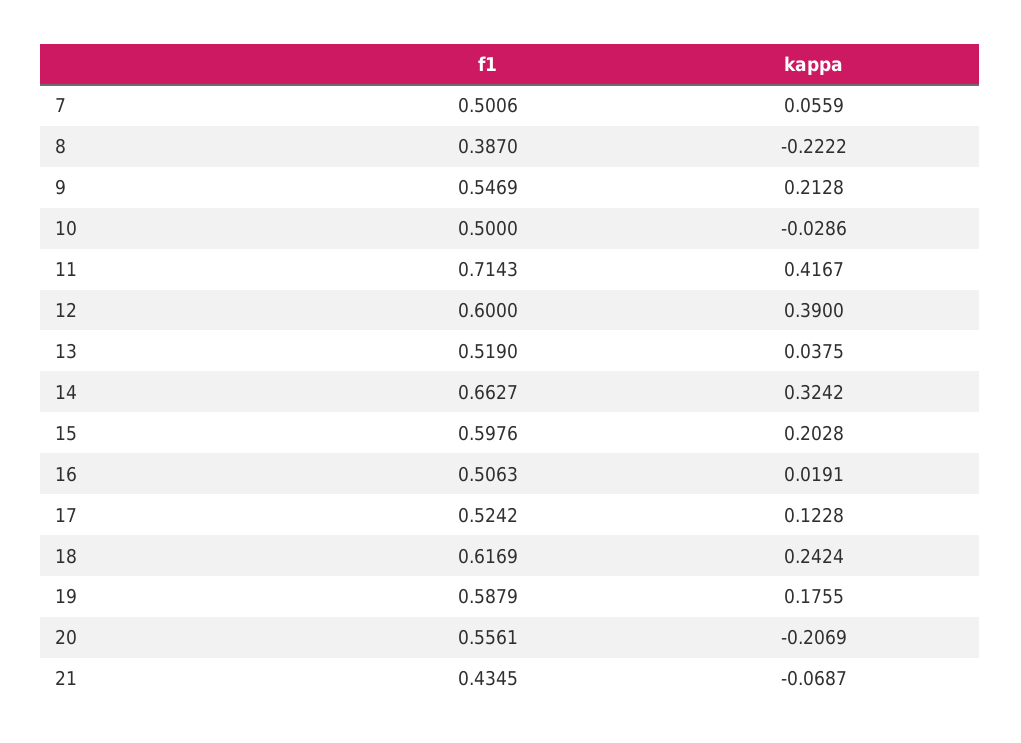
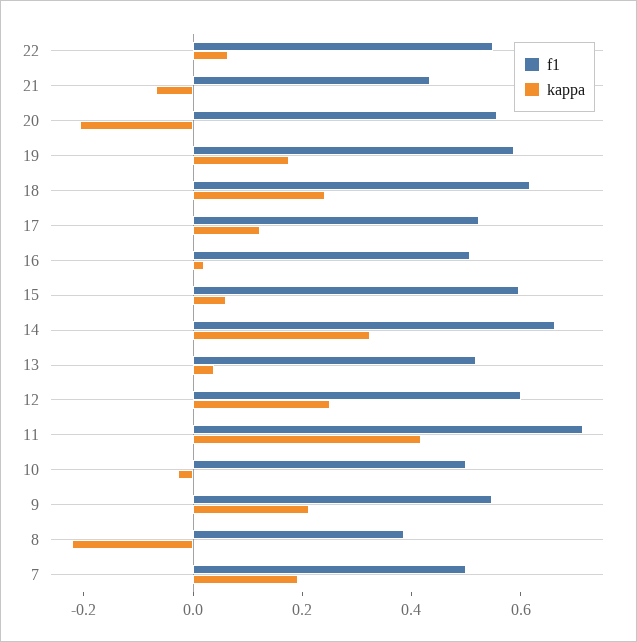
  {
    "f1": {
      "7": 0.5006,
      "8": 0.387,
      "9": 0.5469,
      "10": 0.5,
      "11": 0.7143,
      "12": 0.6,
      "13": 0.519,
      "14": 0.6627,
      "15": 0.5976,
      "16": 0.5063,
      "17": 0.5242,
      "18": 0.6169,
      "19": 0.5879,
      "20": 0.5561,
-     "21": 0.4345
+     "21": 0.4345,
+     "22": 0.55
    },
    "kappa": {
-     "7": 0.0559,
+     "7": 0.2,
      "8": -0.2222,
      "9": 0.2128,
      "10": -0.0286,
      "11": 0.4167,
-     "12": 0.39,
+     "12": 0.25,
      "13": 0.0375,
      "14": 0.3242,
-     "15": 0.2028,
+     "15": 0.05,
      "16": 0.0191,
      "17": 0.1228,
      "18": 0.2424,
      "19": 0.1755,
      "20": -0.2069,
-     "21": -0.0687
+     "21": -0.0687,
+     "22": 0.05
    }
  }

